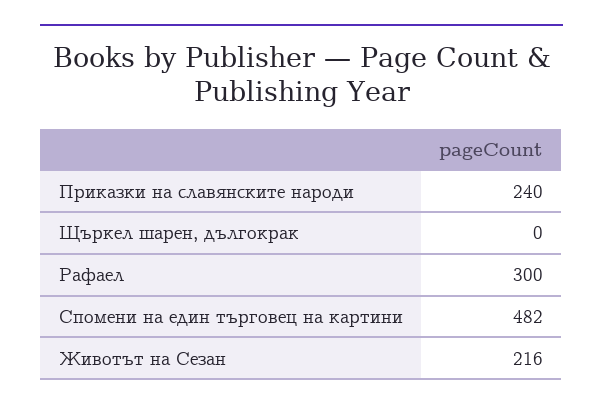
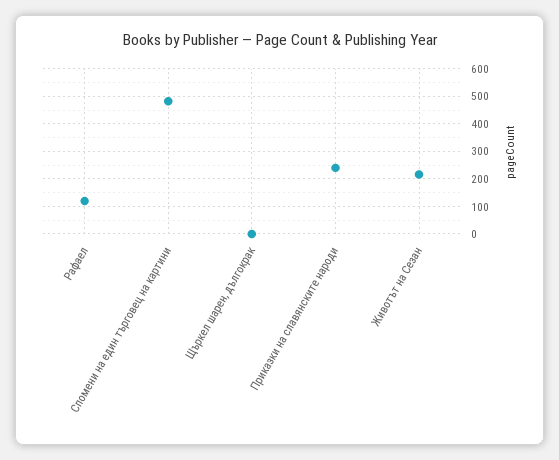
  {
    "Приказки на славянските народи": 240,
    "Щъркел шарен, дългокрак": 0,
-   "Рафаел": 300,
+   "Рафаел": 125,
    "Спомени на един търговец на картини": 482,
    "Животът на Сезан": 216
  }

